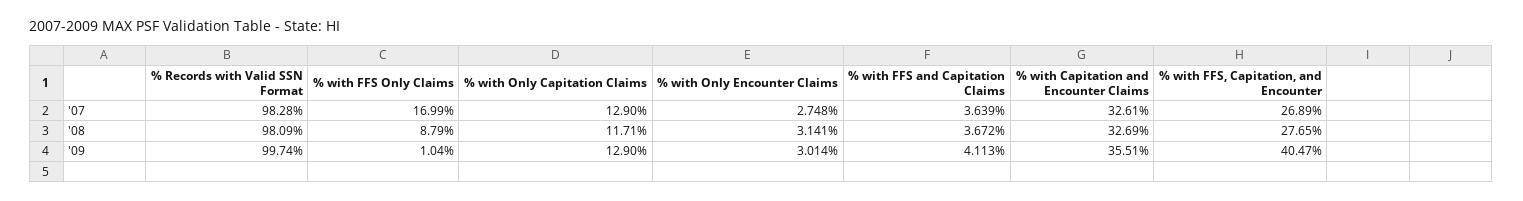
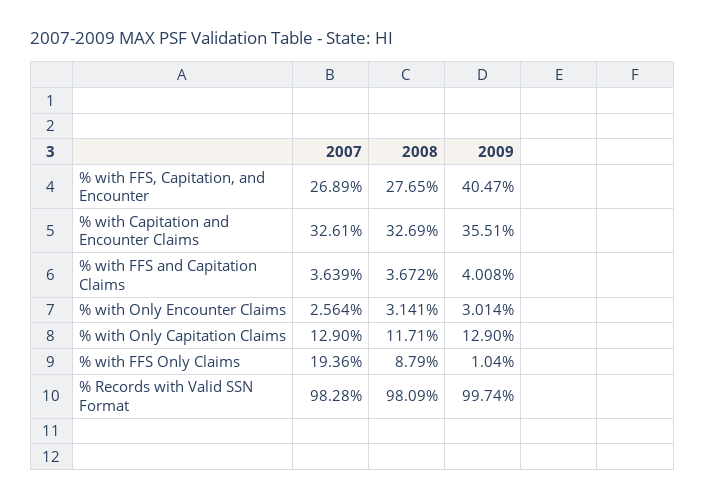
  {
    "% Records with Valid SSN Format": {
      "'07": 98.28,
      "'08": 98.09,
      "'09": 99.74
    },
    "% with FFS Only Claims": {
-     "'07": 16.99,
+     "'07": 19.36,
      "'08": 8.79,
      "'09": 1.04
    },
    "% with Only Capitation Claims": {
      "'07": 12.9,
      "'08": 11.71,
      "'09": 12.9
    },
    "% with Only Encounter Claims": {
-     "'07": 2.748,
+     "'07": 2.564,
      "'08": 3.141,
      "'09": 3.014
    },
    "% with FFS and Capitation Claims": {
      "'07": 3.639,
      "'08": 3.672,
-     "'09": 4.113
+     "'09": 4.008
    },
    "% with Capitation and Encounter Claims": {
      "'07": 32.61,
      "'08": 32.69,
      "'09": 35.51
    },
    "% with FFS, Capitation, and Encounter": {
      "'07": 26.89,
      "'08": 27.65,
      "'09": 40.47
    }
  }

